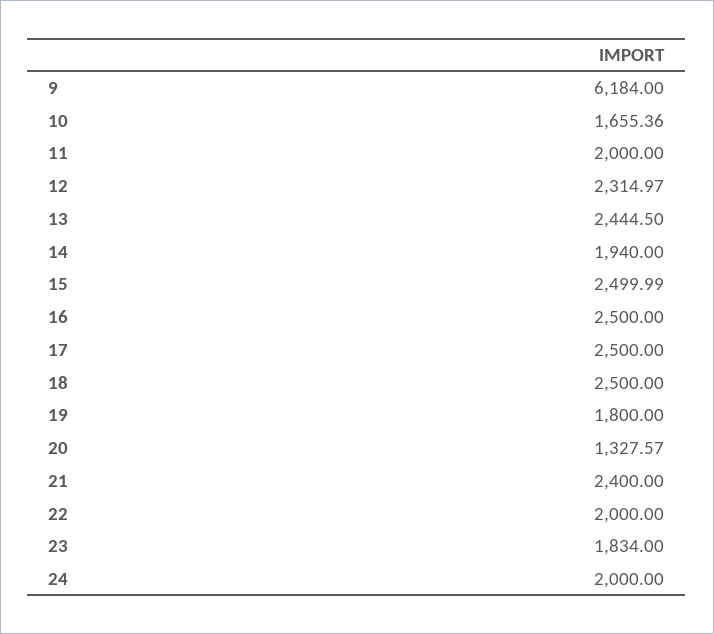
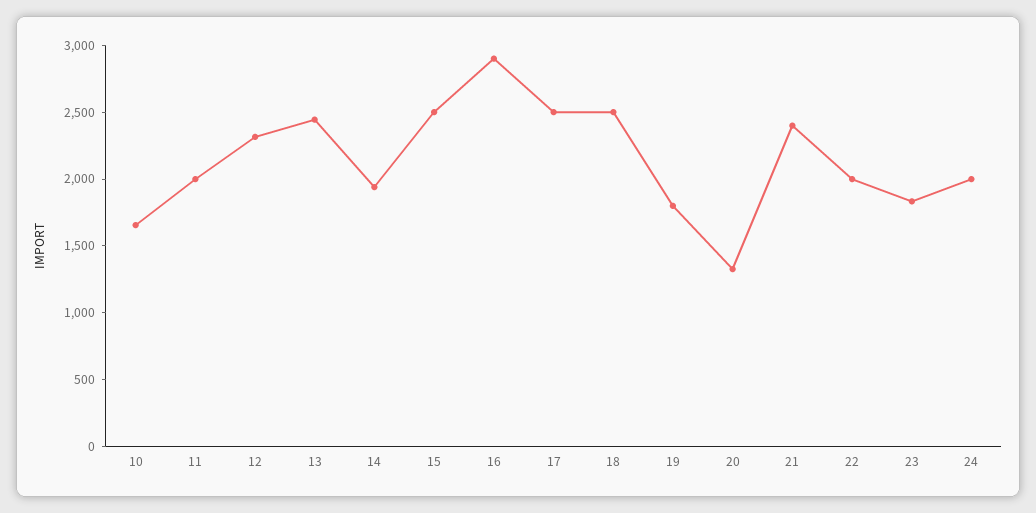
  {
-   "9": 6184,
    "10": 1655.36,
    "11": 2000,
    "12": 2314.97,
    "13": 2444.5,
    "14": 1940,
    "15": 2499.99,
-   "16": 2500,
+   "16": 2900,
    "17": 2500,
    "18": 2500,
    "19": 1800,
    "20": 1327.57,
    "21": 2400,
    "22": 2000,
    "23": 1834,
    "24": 2000
  }

